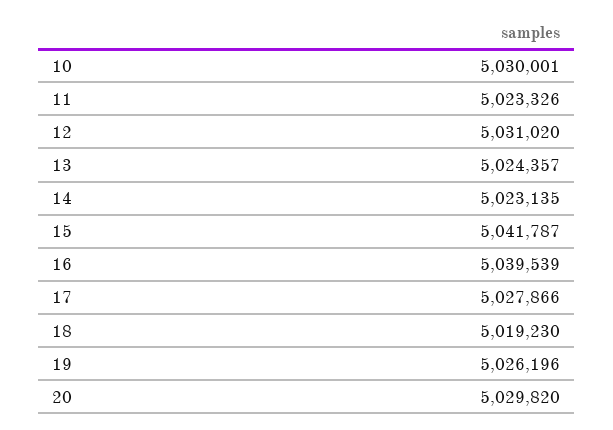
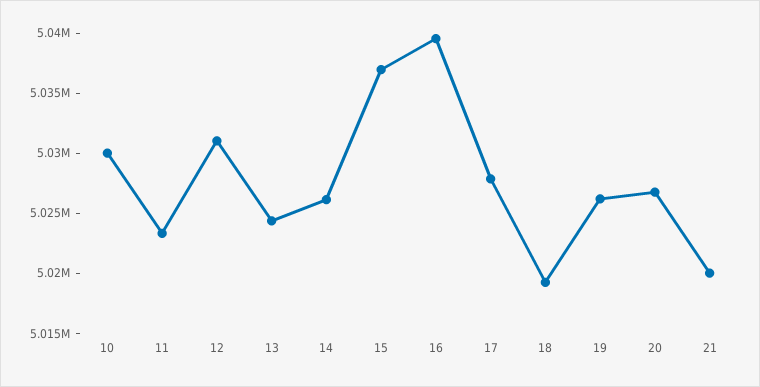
  {
    "10": 5030001,
    "11": 5023326,
    "12": 5031020,
    "13": 5024357,
-   "14": 5023135,
+   "14": 5026000,
-   "15": 5041787,
+   "15": 5037000,
    "16": 5039539,
    "17": 5027866,
    "18": 5019230,
    "19": 5026196,
-   "20": 5029820
+   "20": 5027000,
+   "21": 5020000
  }

